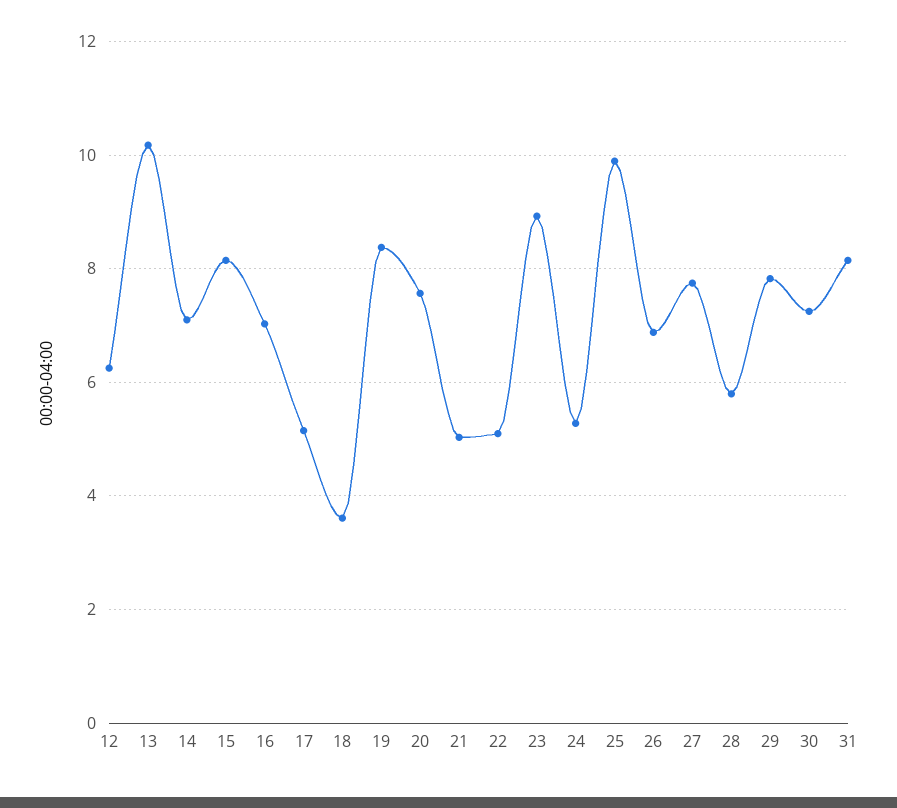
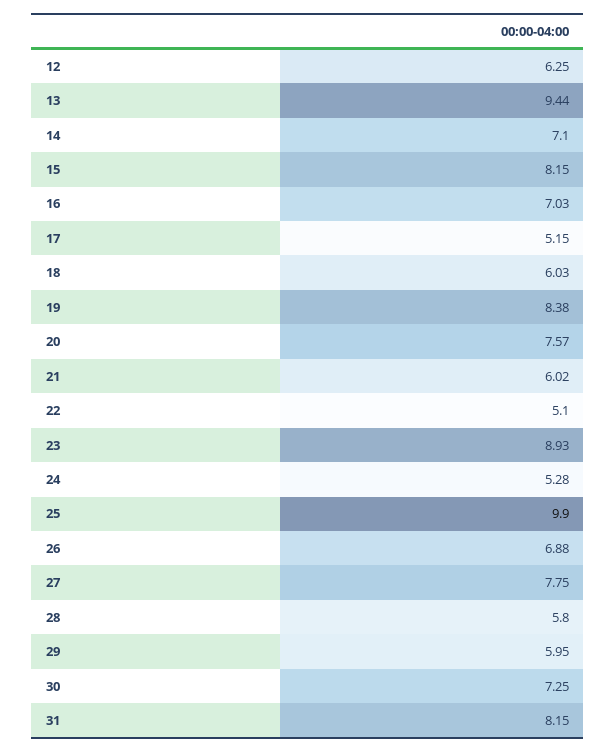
  {
    "12": 6.25,
-   "13": 10.2,
+   "13": 9.44,
    "14": 7.1,
    "15": 8.15,
    "16": 7.03,
    "17": 5.15,
-   "18": 3.6,
+   "18": 6.03,
    "19": 8.38,
    "20": 7.57,
-   "21": 5,
+   "21": 6.02,
    "22": 5.1,
    "23": 8.93,
    "24": 5.28,
    "25": 9.9,
    "26": 6.88,
    "27": 7.75,
    "28": 5.8,
-   "29": 7.8,
+   "29": 5.95,
    "30": 7.25,
    "31": 8.15
  }

